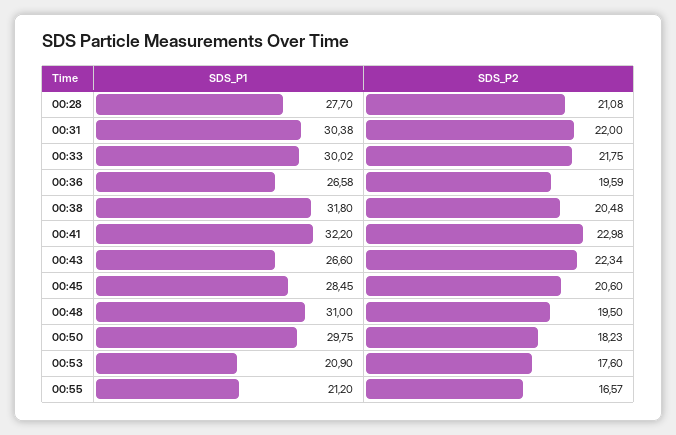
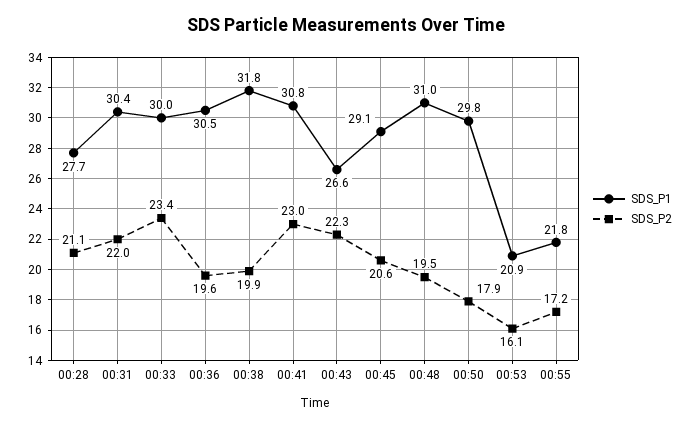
  {
    "SDS_P1": {
      "00:28": 27.7,
      "00:31": 30.38,
      "00:33": 30.02,
-     "00:36": 26.58,
+     "00:36": 30.5,
      "00:38": 31.8,
-     "00:41": 32.2,
+     "00:41": 30.8,
      "00:43": 26.6,
-     "00:45": 28.45,
+     "00:45": 29.1,
      "00:48": 31,
      "00:50": 29.75,
      "00:53": 20.9,
-     "00:55": 21.2
+     "00:55": 21.8
    },
    "SDS_P2": {
      "00:28": 21.08,
      "00:31": 22,
-     "00:33": 21.75,
+     "00:33": 23.4,
      "00:36": 19.59,
-     "00:38": 20.48,
+     "00:38": 19.9,
      "00:41": 22.98,
      "00:43": 22.34,
      "00:45": 20.6,
      "00:48": 19.5,
-     "00:50": 18.23,
+     "00:50": 17.9,
-     "00:53": 17.6,
+     "00:53": 16.1,
-     "00:55": 16.57
+     "00:55": 17.2
    }
  }

